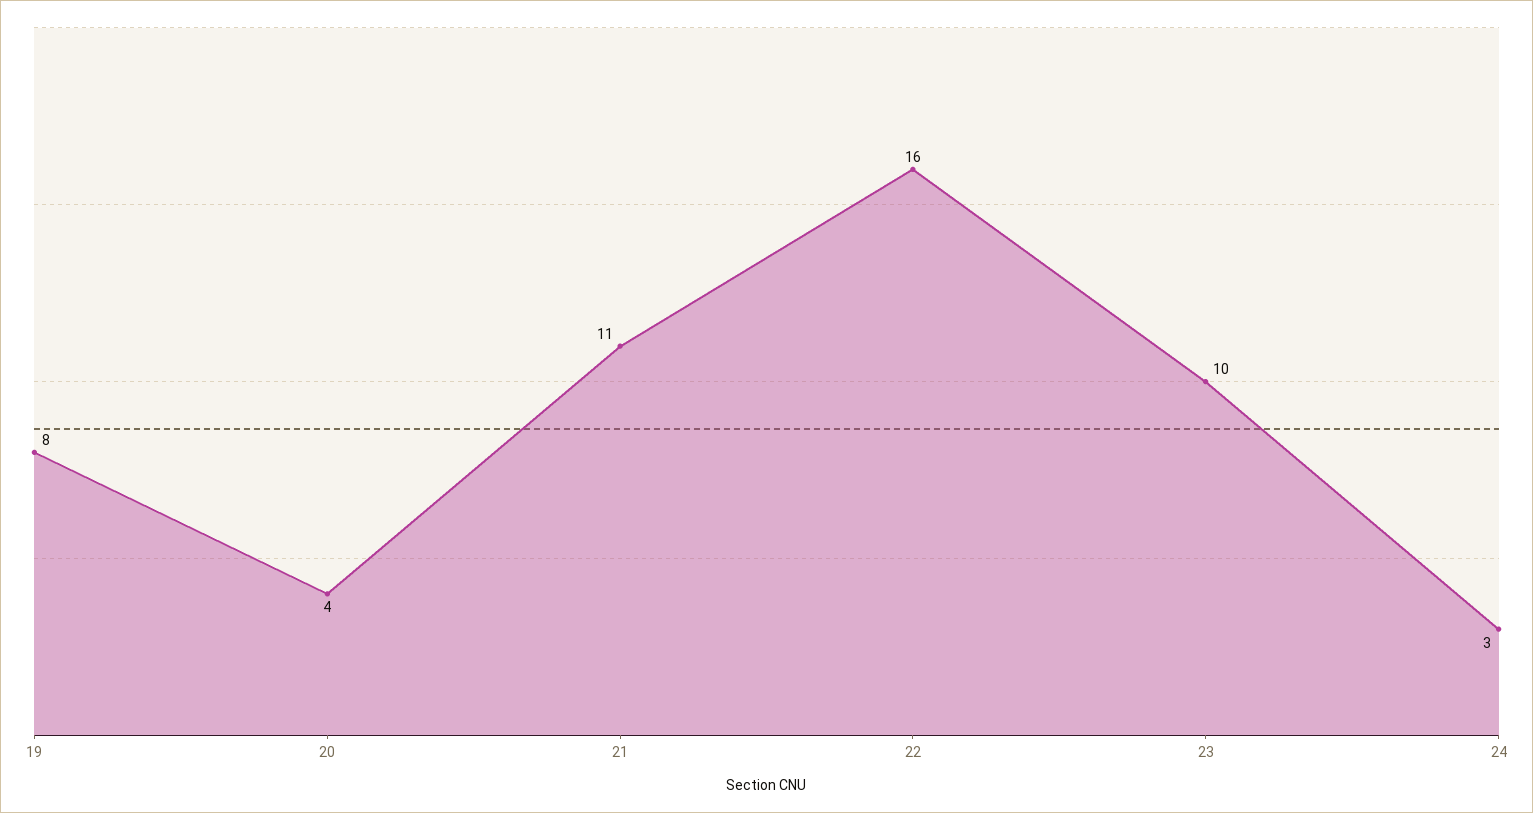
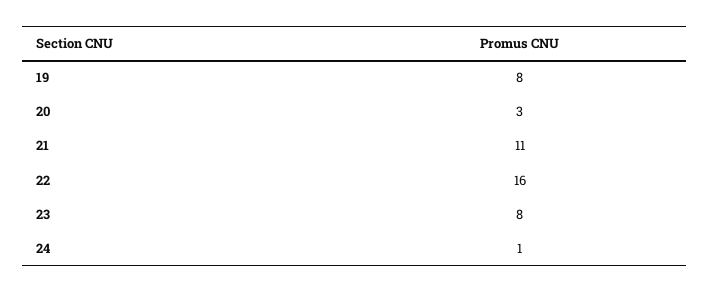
  {
    "19": 8,
-   "20": 4,
+   "20": 3,
    "21": 11,
    "22": 16,
-   "23": 10,
+   "23": 8,
-   "24": 3
+   "24": 1
  }

